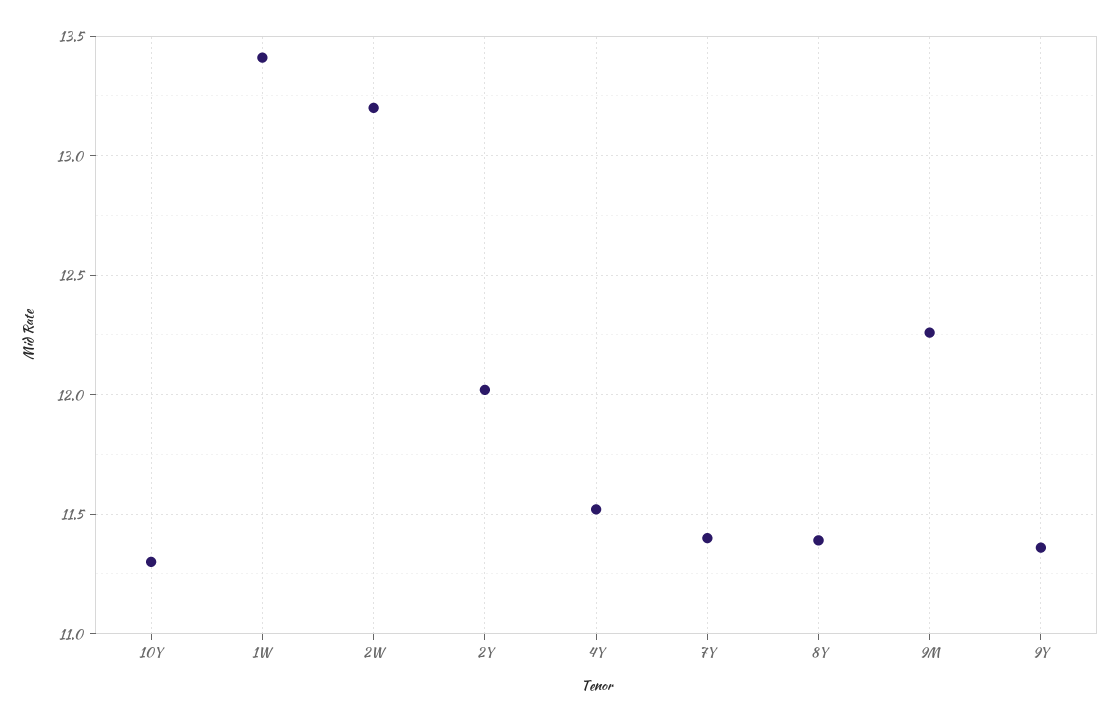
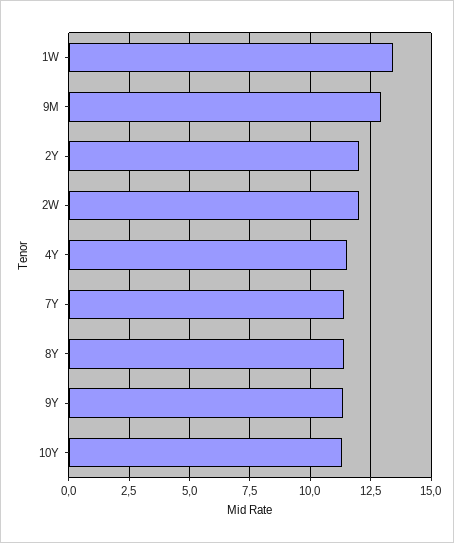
  {
    "10Y": 11.3,
    "1W": 13.4,
-   "2W": 13.2,
+   "2W": 12,
    "2Y": 12,
    "4Y": 11.5,
    "7Y": 11.4,
    "8Y": 11.4,
-   "9M": 12.25,
+   "9M": 13,
    "9Y": 11.35
  }

